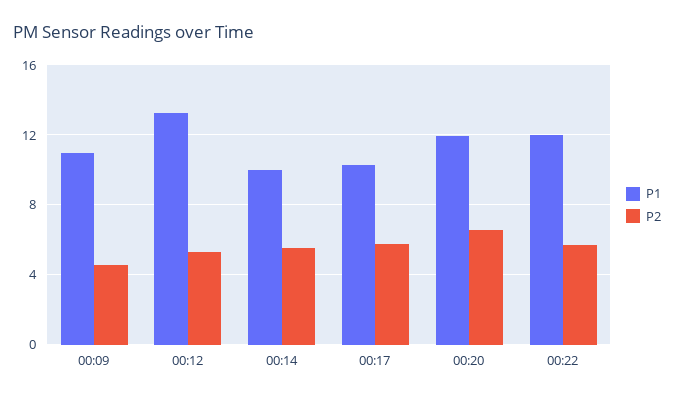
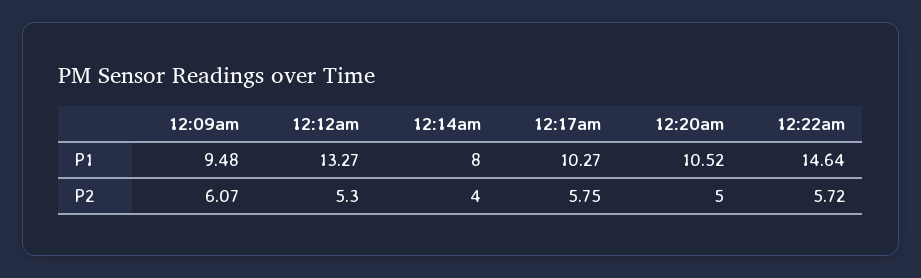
  {
    "P1": {
-     "00:09": 11,
+     "00:09": 9.48,
      "00:12": 13.27,
-     "00:14": 10,
+     "00:14": 8,
      "00:17": 10.27,
-     "00:20": 12,
+     "00:20": 10.52,
-     "00:22": 12
+     "00:22": 14.64
    },
    "P2": {
-     "00:09": 4.5,
+     "00:09": 6.07,
      "00:12": 5.3,
-     "00:14": 5.5,
+     "00:14": 4,
      "00:17": 5.75,
-     "00:20": 6.5,
+     "00:20": 5,
      "00:22": 5.72
    }
  }

